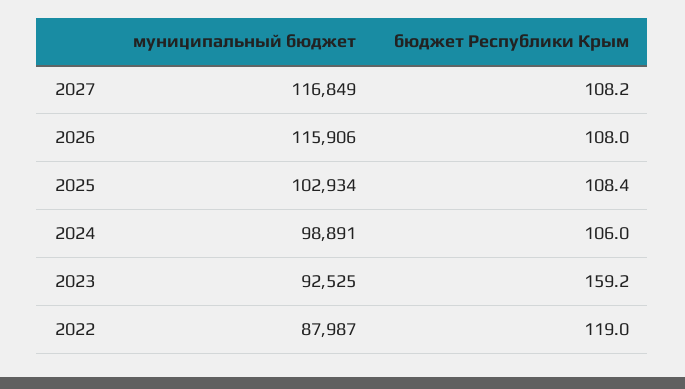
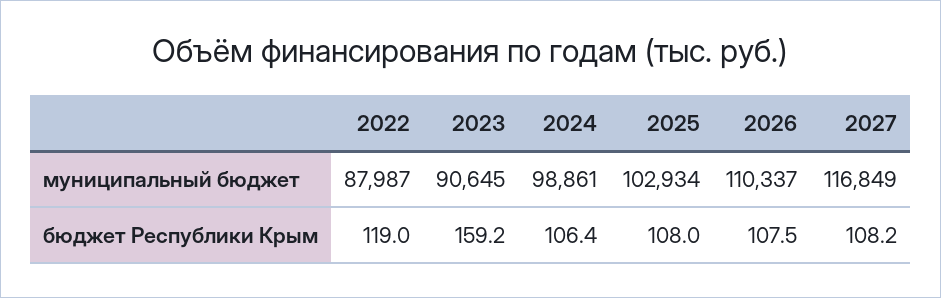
  {
    "муниципальный бюджет": {
      "2027": 116849,
-     "2026": 115906,
+     "2026": 110337,
      "2025": 102934,
-     "2024": 98891,
+     "2024": 98861,
-     "2023": 92525,
+     "2023": 90645,
      "2022": 87987
    },
    "бюджет Республики Крым": {
      "2027": 108.2,
-     "2026": 108,
+     "2026": 107.5,
-     "2025": 108.4,
+     "2025": 108,
-     "2024": 106,
+     "2024": 106.4,
      "2023": 159.2,
      "2022": 119
    }
  }

